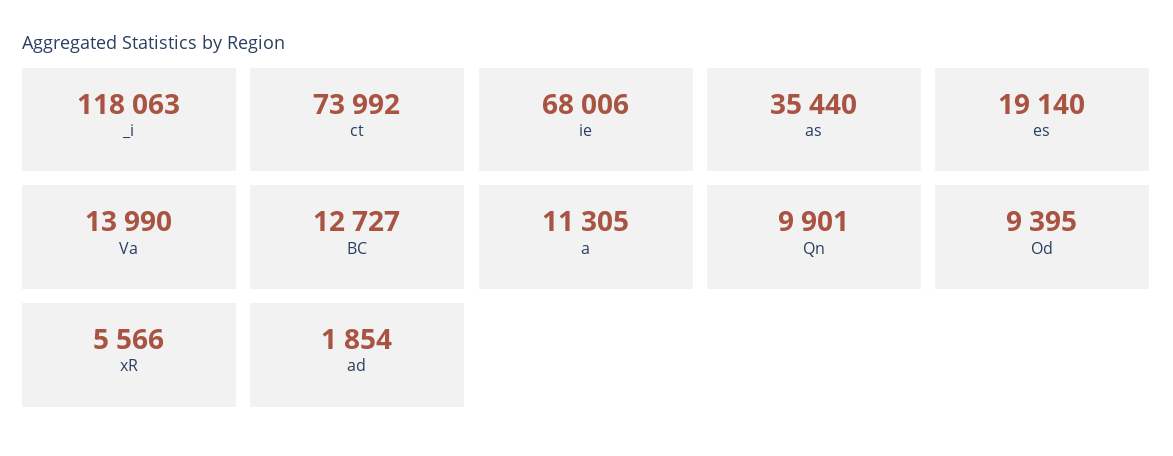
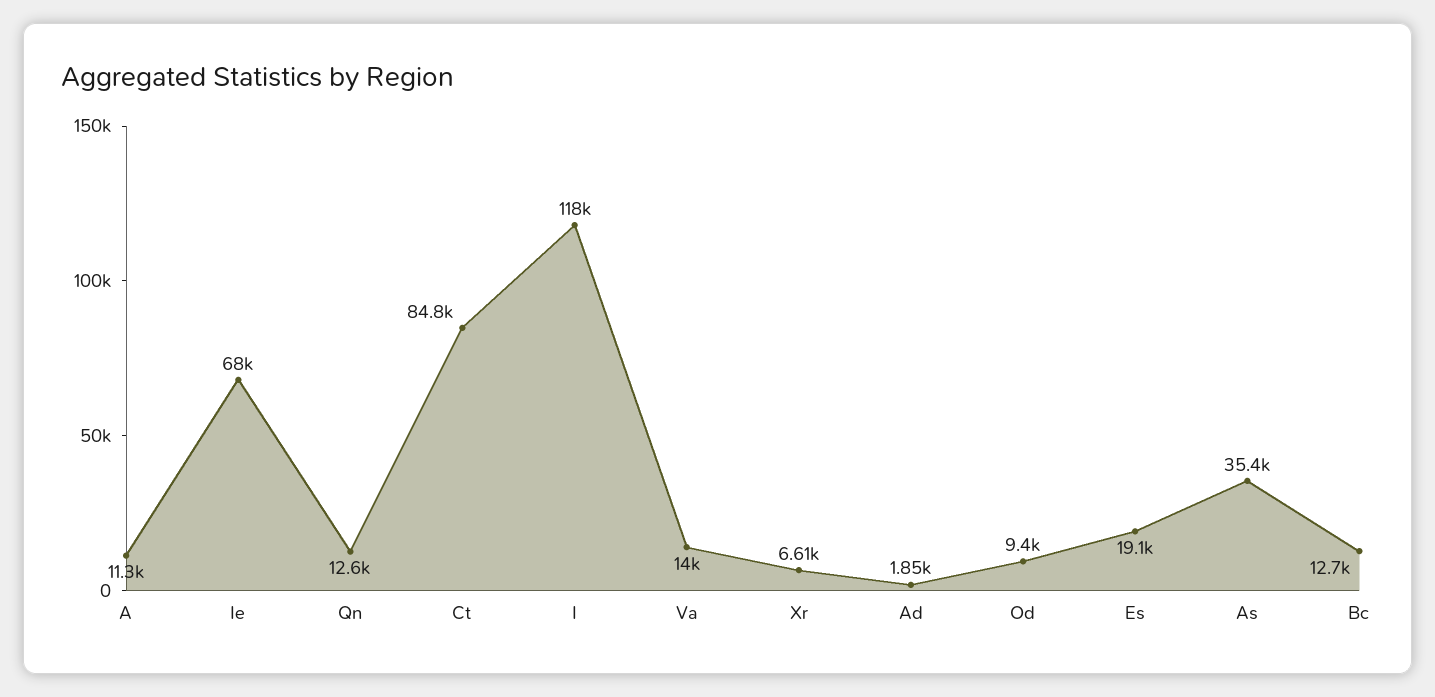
  {
    "_i": 118063,
-   "ct": 73992,
+   "ct": 84800,
    "ie": 68006,
    "as": 35440,
    "es": 19140,
    "Va": 13990,
    "BC": 12727,
    "a": 11305,
-   "Qn": 9901,
+   "Qn": 12600,
    "Od": 9395,
-   "xR": 5566,
+   "xR": 6610,
    "ad": 1854
  }

